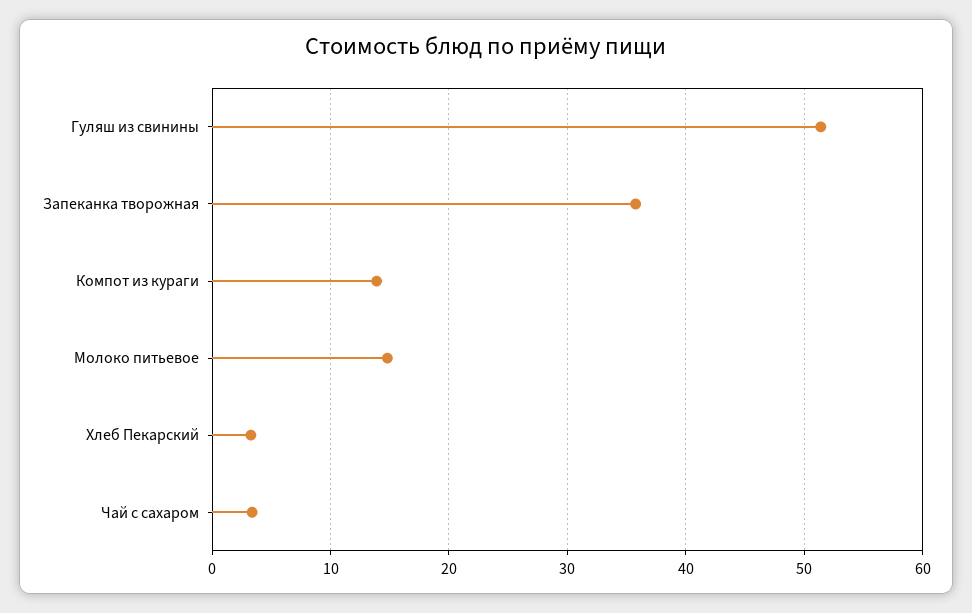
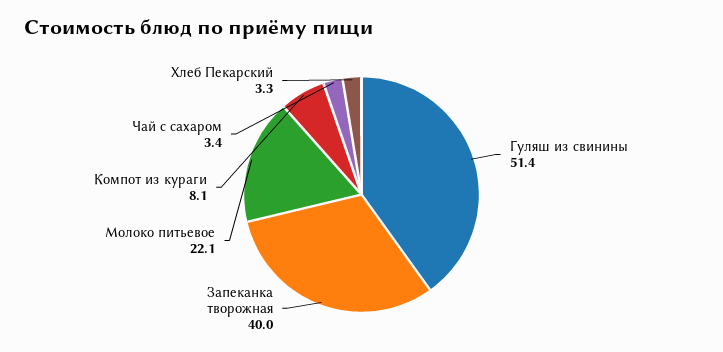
  {
    "Гуляш из свинины": 51.4,
-   "Запеканка творожная": 36,
+   "Запеканка творожная": 40,
-   "Компот из кураги": 14,
+   "Компот из кураги": 8.1,
-   "Молоко питьевое": 15,
+   "Молоко питьевое": 22.1,
    "Хлеб Пекарский": 3.3,
    "Чай с сахаром": 3.4
  }

